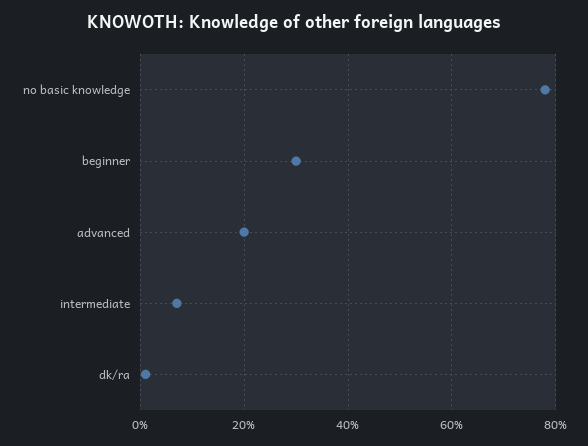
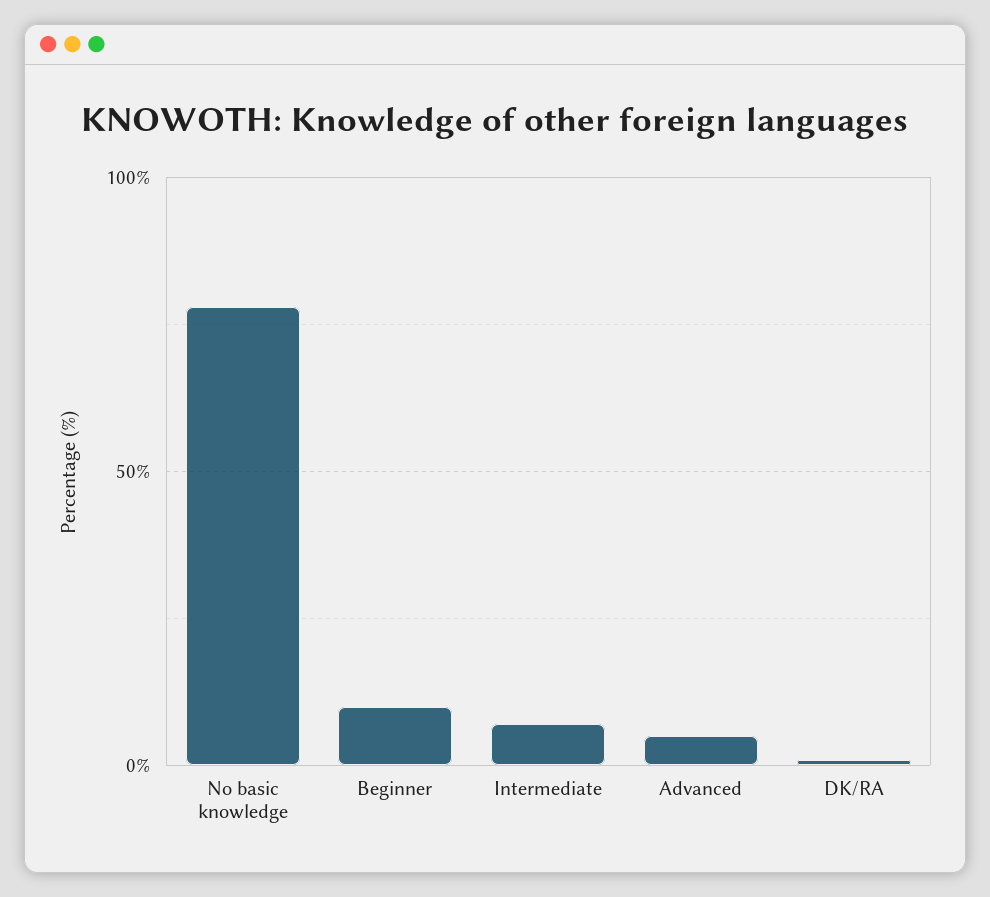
  {
    "no basic knowledge": 80,
-   "beginner": 30,
+   "beginner": 10,
-   "advanced": 20,
+   "advanced": 5,
    "intermediate": 5,
    "dk/ra": 0
  }

